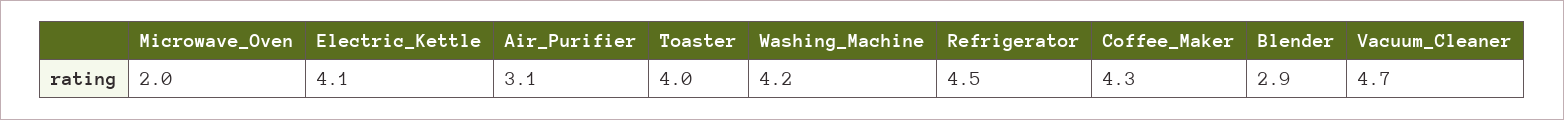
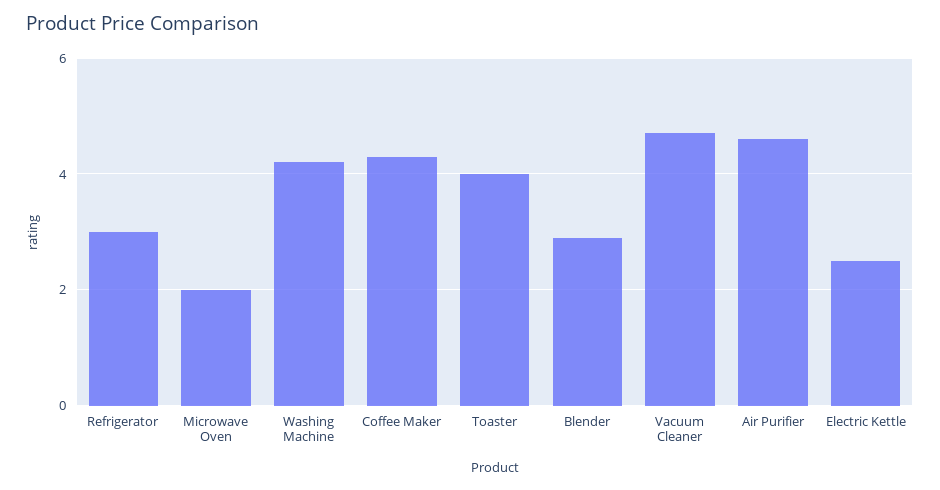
  {
    "Microwave_Oven": 2,
-   "Electric_Kettle": 4.1,
+   "Electric_Kettle": 2.5,
-   "Air_Purifier": 3.1,
+   "Air_Purifier": 4.5,
    "Toaster": 4,
    "Washing_Machine": 4.2,
-   "Refrigerator": 4.5,
+   "Refrigerator": 3,
    "Coffee_Maker": 4.3,
    "Blender": 2.9,
    "Vacuum_Cleaner": 4.7
  }

